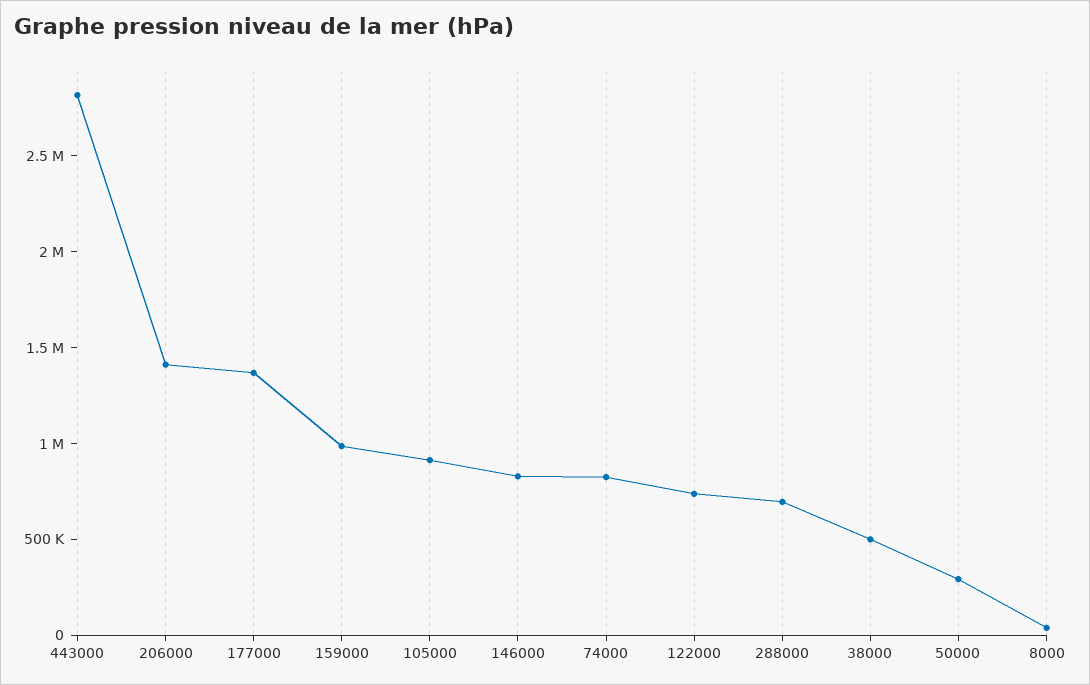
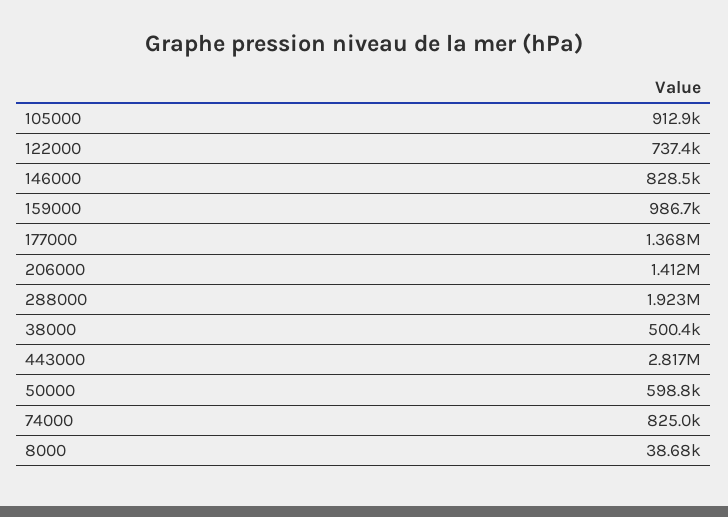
  {
    "443000": 2817000,
    "206000": 1412000,
    "177000": 1368000,
    "159000": 986700,
    "105000": 912900,
    "146000": 828500,
    "74000": 825000,
    "122000": 737400,
-   "288000": 700000,
+   "288000": 1923000,
    "38000": 500400,
-   "50000": 300000,
+   "50000": 598800,
    "8000": 38680
  }

